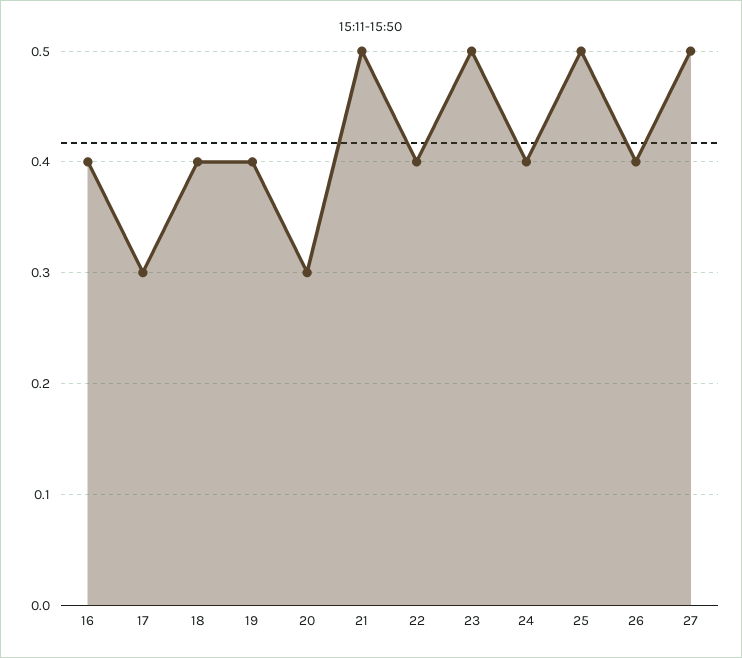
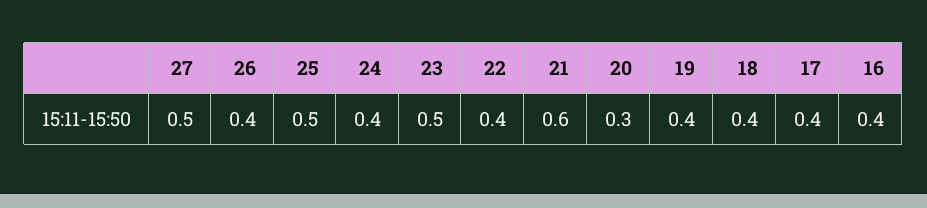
  {
    "16": 0.4,
-   "17": 0.3,
+   "17": 0.4,
    "18": 0.4,
    "19": 0.4,
    "20": 0.3,
-   "21": 0.5,
+   "21": 0.6,
    "22": 0.4,
    "23": 0.5,
    "24": 0.4,
    "25": 0.5,
    "26": 0.4,
    "27": 0.5
  }

